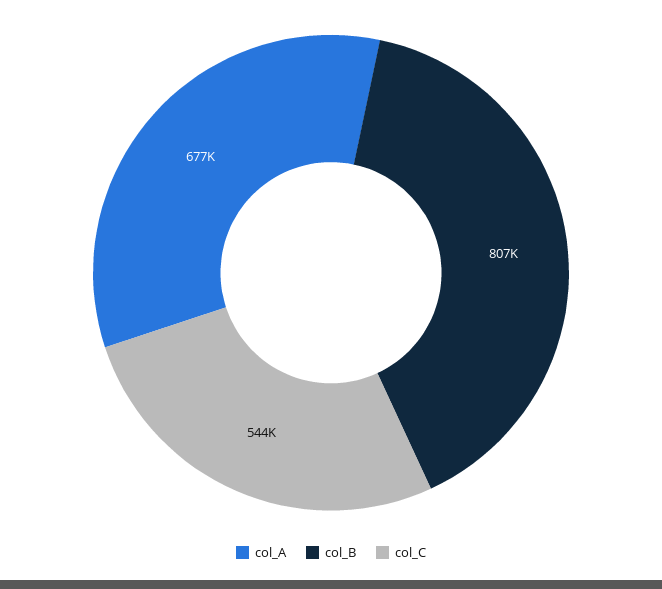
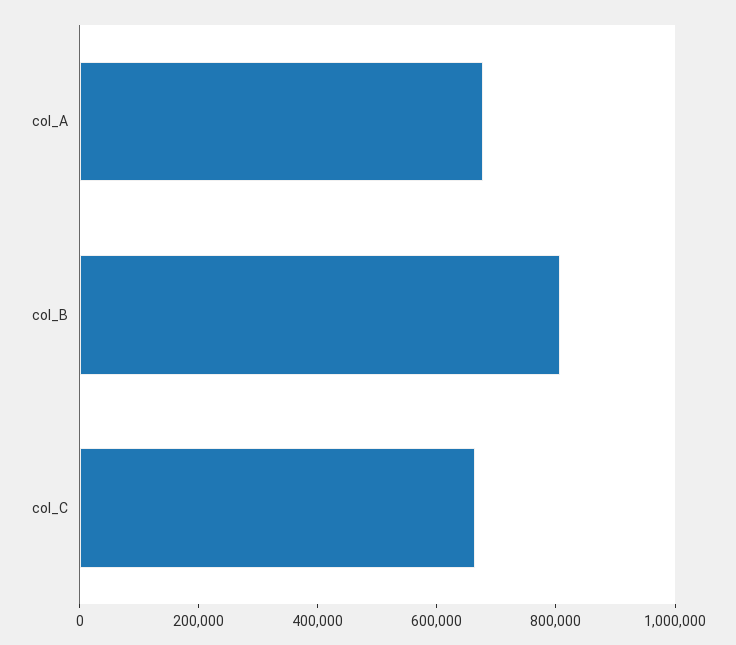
  {
    "col_A": 677000,
    "col_B": 807000,
-   "col_C": 544000
+   "col_C": 650000
  }

